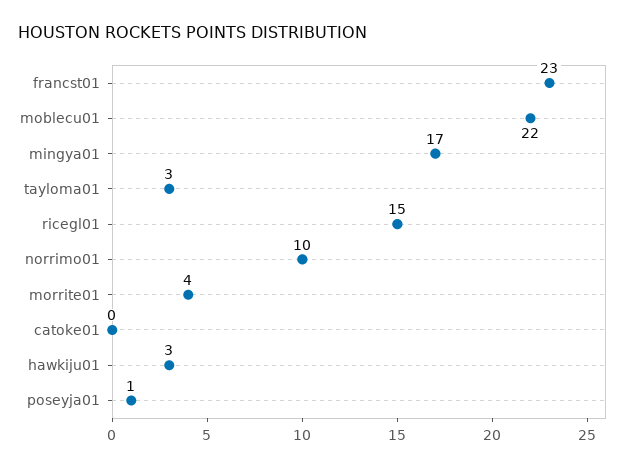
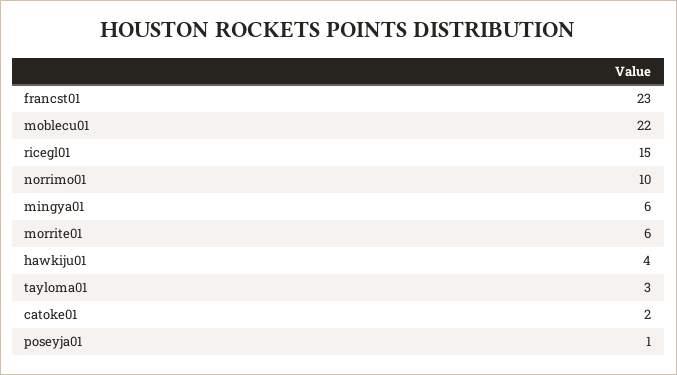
  {
    "francst01": 23,
    "moblecu01": 22,
-   "mingya01": 17,
+   "mingya01": 6,
    "tayloma01": 3,
    "ricegl01": 15,
    "norrimo01": 10,
-   "morrite01": 4,
+   "morrite01": 6,
-   "catoke01": 0,
+   "catoke01": 2,
-   "hawkiju01": 3,
+   "hawkiju01": 4,
    "poseyja01": 1
  }

